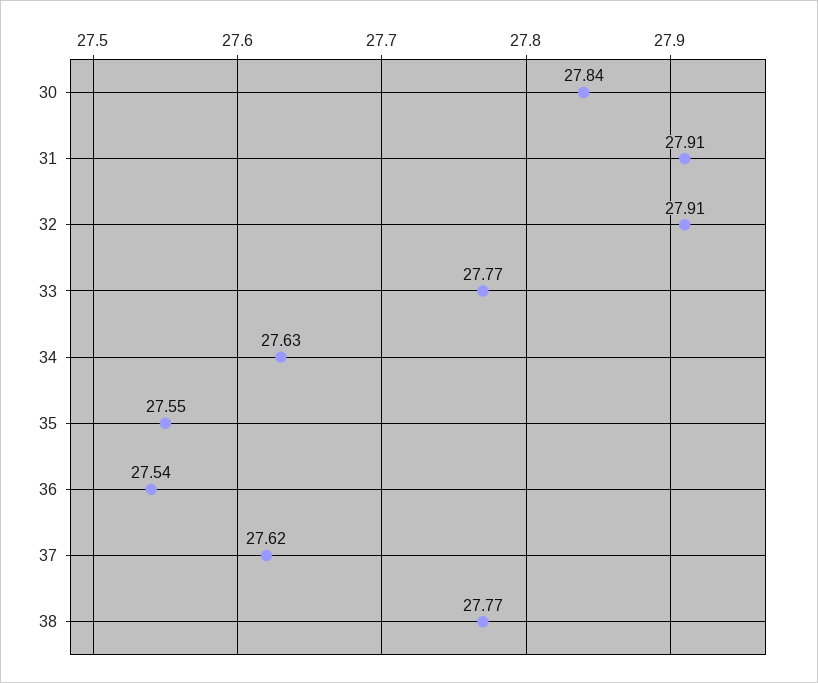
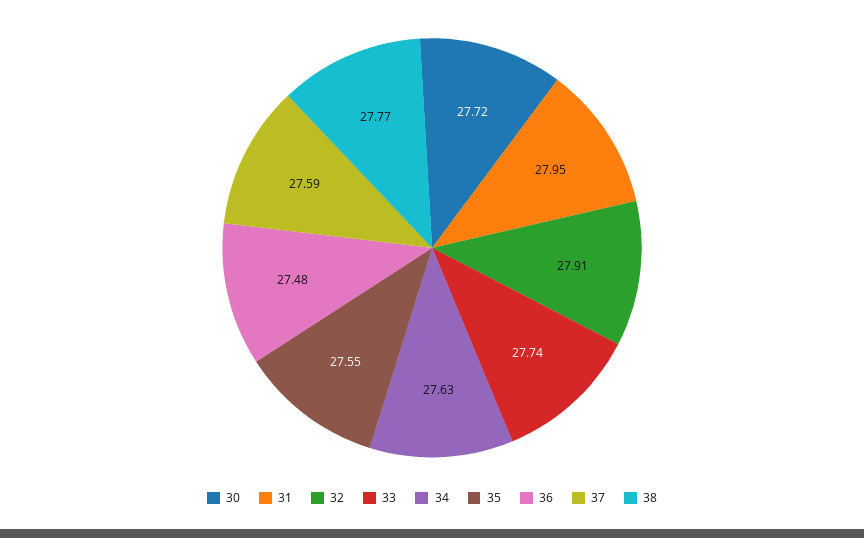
  {
-   "30": 27.84,
+   "30": 27.72,
-   "31": 27.91,
+   "31": 27.95,
    "32": 27.91,
-   "33": 27.77,
+   "33": 27.74,
    "34": 27.63,
    "35": 27.55,
-   "36": 27.54,
+   "36": 27.48,
-   "37": 27.62,
+   "37": 27.59,
    "38": 27.77
  }

